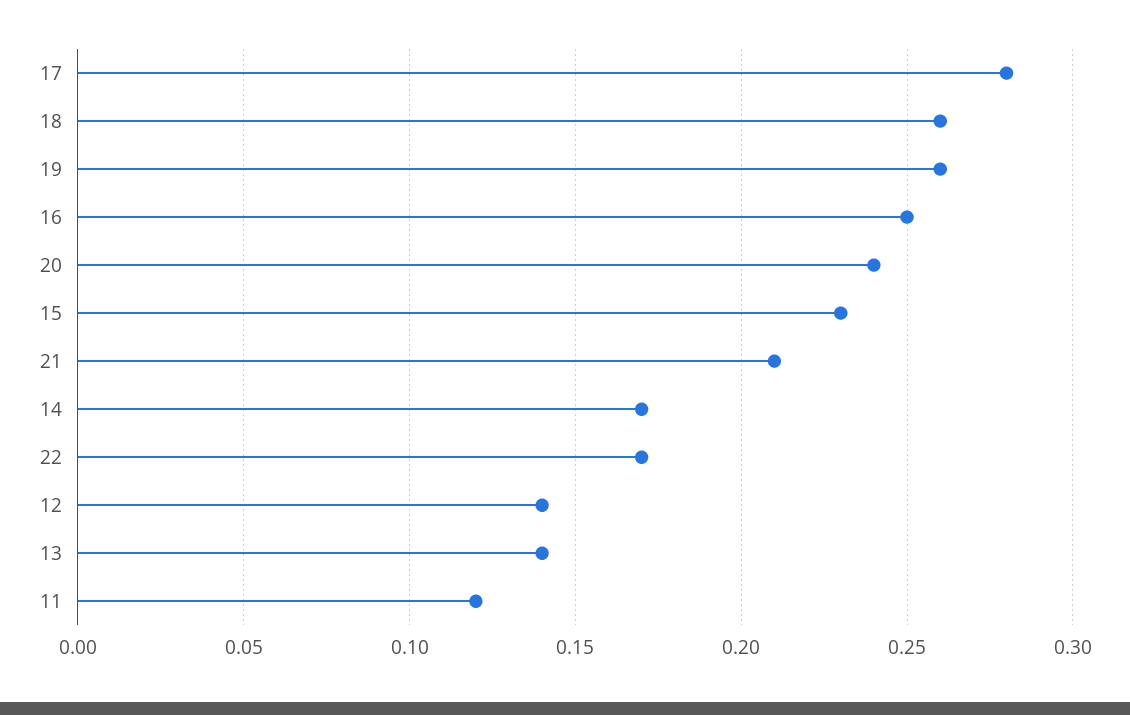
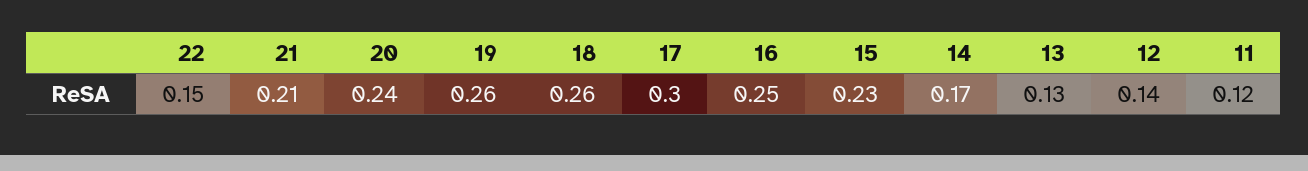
  {
-   "17": 0.28,
+   "17": 0.3,
    "18": 0.26,
    "19": 0.26,
    "16": 0.25,
    "20": 0.24,
    "15": 0.23,
    "21": 0.21,
    "14": 0.17,
-   "22": 0.17,
+   "22": 0.15,
    "12": 0.14,
-   "13": 0.14,
+   "13": 0.13,
    "11": 0.12
  }

